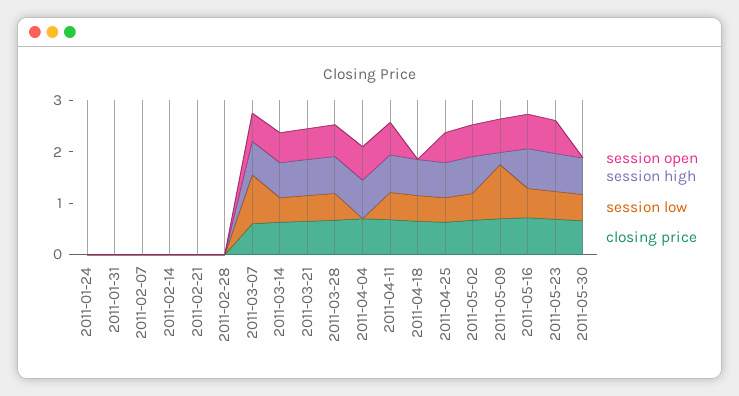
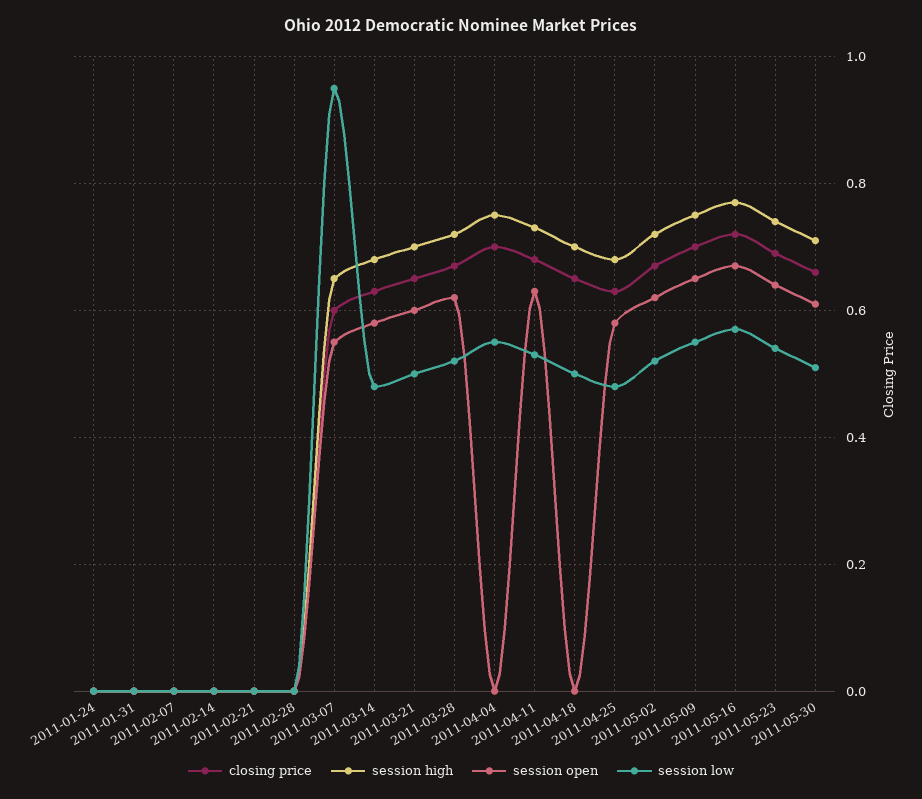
  {
    "session open": {
      "2011-01-24": 0,
      "2011-01-31": 0,
      "2011-02-07": 0,
      "2011-02-14": 0,
      "2011-02-21": 0,
      "2011-02-28": 0,
      "2011-03-07": 0.55,
      "2011-03-14": 0.6,
      "2011-03-21": 0.6,
      "2011-03-28": 0.6,
-     "2011-04-04": 0.6,
+     "2011-04-04": 0,
      "2011-04-11": 0.65,
      "2011-04-18": 0,
      "2011-04-25": 0.6,
      "2011-05-02": 0.6,
      "2011-05-09": 0.65,
      "2011-05-16": 0.65,
      "2011-05-23": 0.65,
-     "2011-05-30": 0
+     "2011-05-30": 0.6
    },
    "session high": {
      "2011-01-24": 0,
      "2011-01-31": 0,
      "2011-02-07": 0,
      "2011-02-14": 0,
      "2011-02-21": 0,
      "2011-02-28": 0,
      "2011-03-07": 0.65,
      "2011-03-14": 0.7,
      "2011-03-21": 0.7,
      "2011-03-28": 0.7,
      "2011-04-04": 0.75,
      "2011-04-11": 0.75,
      "2011-04-18": 0.7,
      "2011-04-25": 0.7,
      "2011-05-02": 0.7,
-     "2011-05-09": 0.2,
+     "2011-05-09": 0.75,
      "2011-05-16": 0.75,
      "2011-05-23": 0.75,
      "2011-05-30": 0.7
    },
    "session low": {
      "2011-01-24": 0,
      "2011-01-31": 0,
      "2011-02-07": 0,
      "2011-02-14": 0,
      "2011-02-21": 0,
      "2011-02-28": 0,
      "2011-03-07": 0.95,
      "2011-03-14": 0.5,
      "2011-03-21": 0.5,
      "2011-03-28": 0.5,
-     "2011-04-04": 0,
+     "2011-04-04": 0.55,
      "2011-04-11": 0.55,
      "2011-04-18": 0.5,
      "2011-04-25": 0.5,
      "2011-05-02": 0.5,
-     "2011-05-09": 1,
+     "2011-05-09": 0.55,
      "2011-05-16": 0.55,
      "2011-05-23": 0.55,
      "2011-05-30": 0.5
    },
    "closing price": {
      "2011-01-24": 0,
      "2011-01-31": 0,
      "2011-02-07": 0,
      "2011-02-14": 0,
      "2011-02-21": 0,
      "2011-02-28": 0,
      "2011-03-07": 0.6,
      "2011-03-14": 0.65,
      "2011-03-21": 0.65,
      "2011-03-28": 0.65,
      "2011-04-04": 0.7,
      "2011-04-11": 0.7,
      "2011-04-18": 0.65,
      "2011-04-25": 0.65,
      "2011-05-02": 0.65,
      "2011-05-09": 0.7,
      "2011-05-16": 0.7,
      "2011-05-23": 0.7,
      "2011-05-30": 0.65
    }
  }

